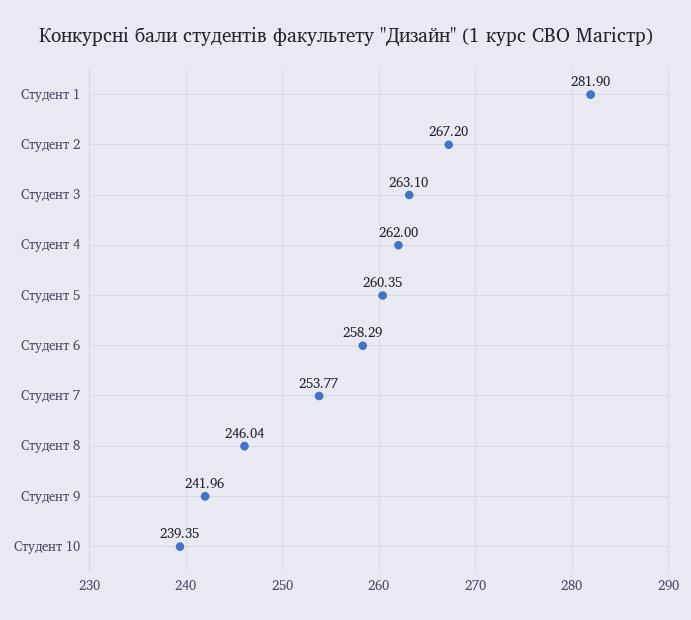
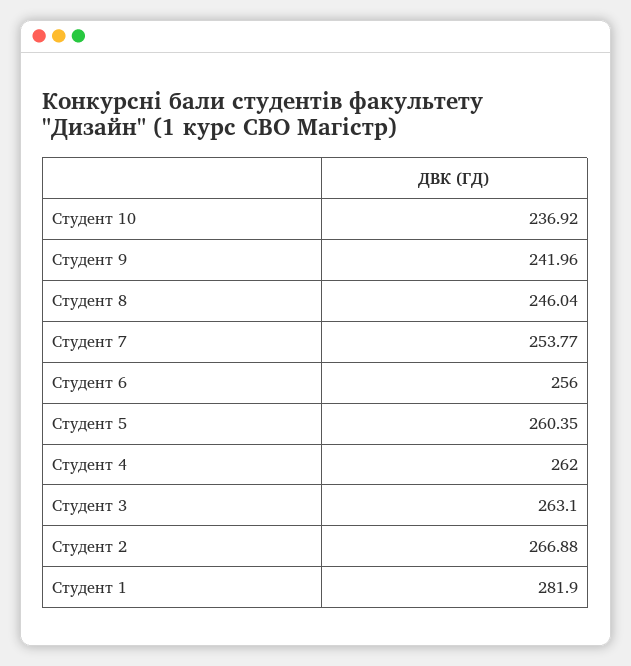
  {
    "Студент 1": 281.9,
-   "Студент 2": 267.2,
+   "Студент 2": 266.88,
    "Студент 3": 263.1,
    "Студент 4": 262,
    "Студент 5": 260.35,
-   "Студент 6": 258.29,
+   "Студент 6": 256,
    "Студент 7": 253.77,
    "Студент 8": 246.04,
    "Студент 9": 241.96,
-   "Студент 10": 239.35
+   "Студент 10": 236.92
  }

